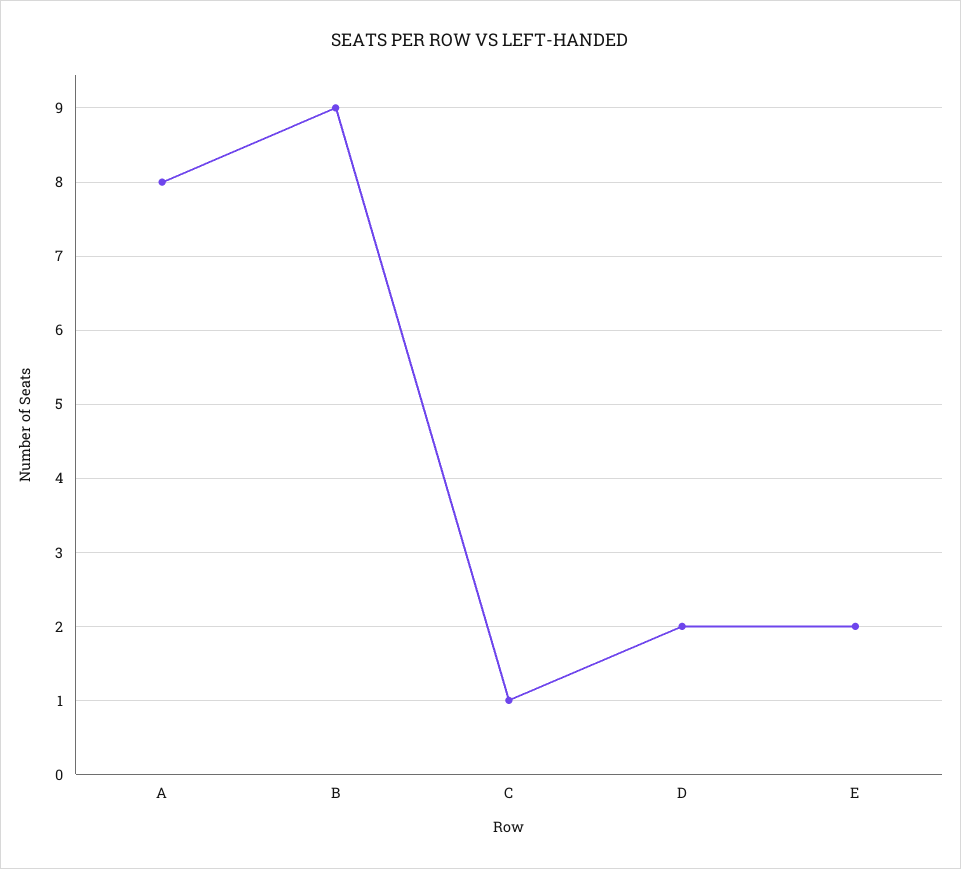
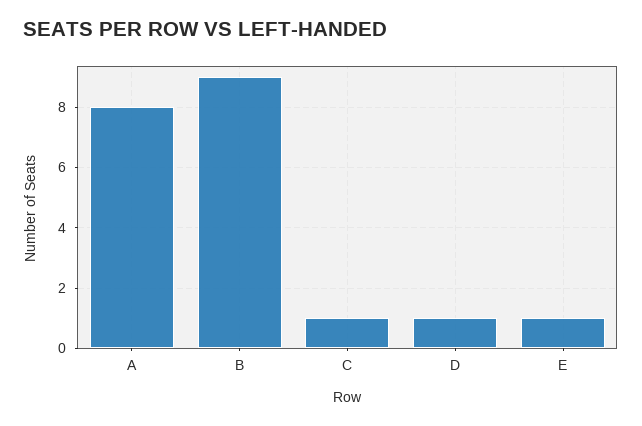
  {
    "A": 8,
    "B": 9,
    "C": 1,
-   "D": 2,
+   "D": 1,
-   "E": 2
+   "E": 1
  }

